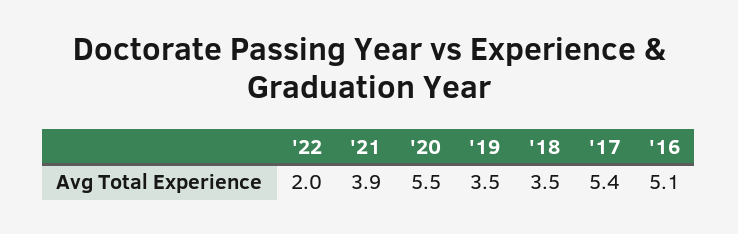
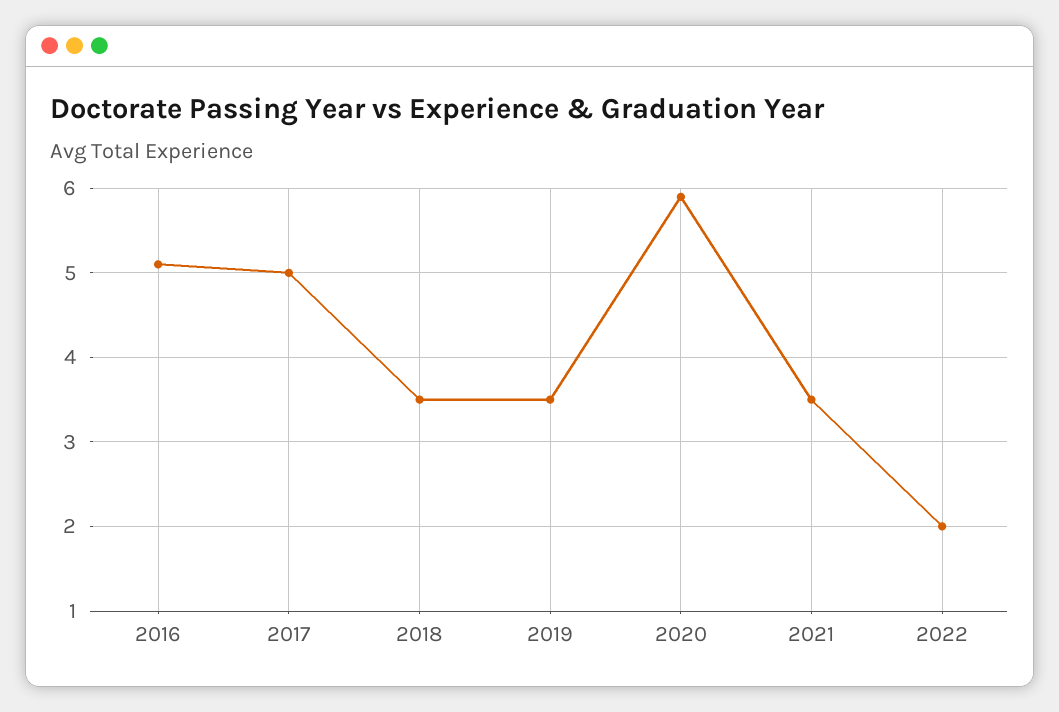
  {
    "'22": 2,
-   "'21": 3.9,
+   "'21": 3.5,
-   "'20": 5.5,
+   "'20": 5.9,
    "'19": 3.5,
    "'18": 3.5,
-   "'17": 5.4,
+   "'17": 5,
    "'16": 5.1
  }

